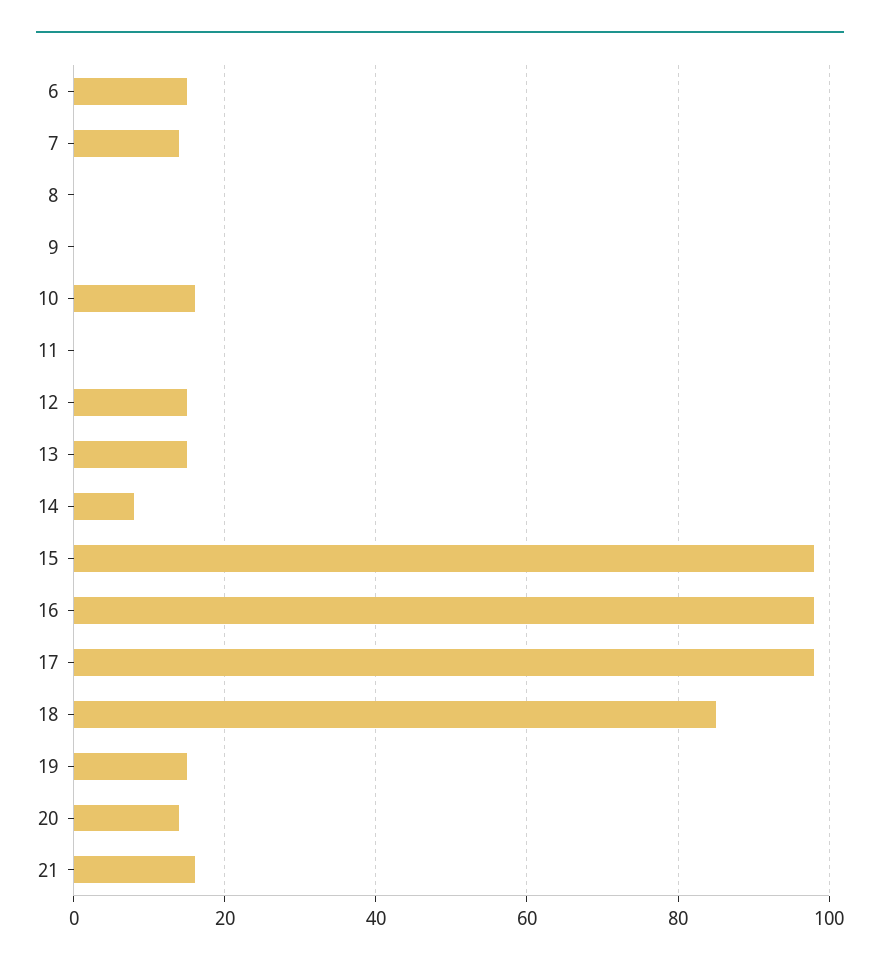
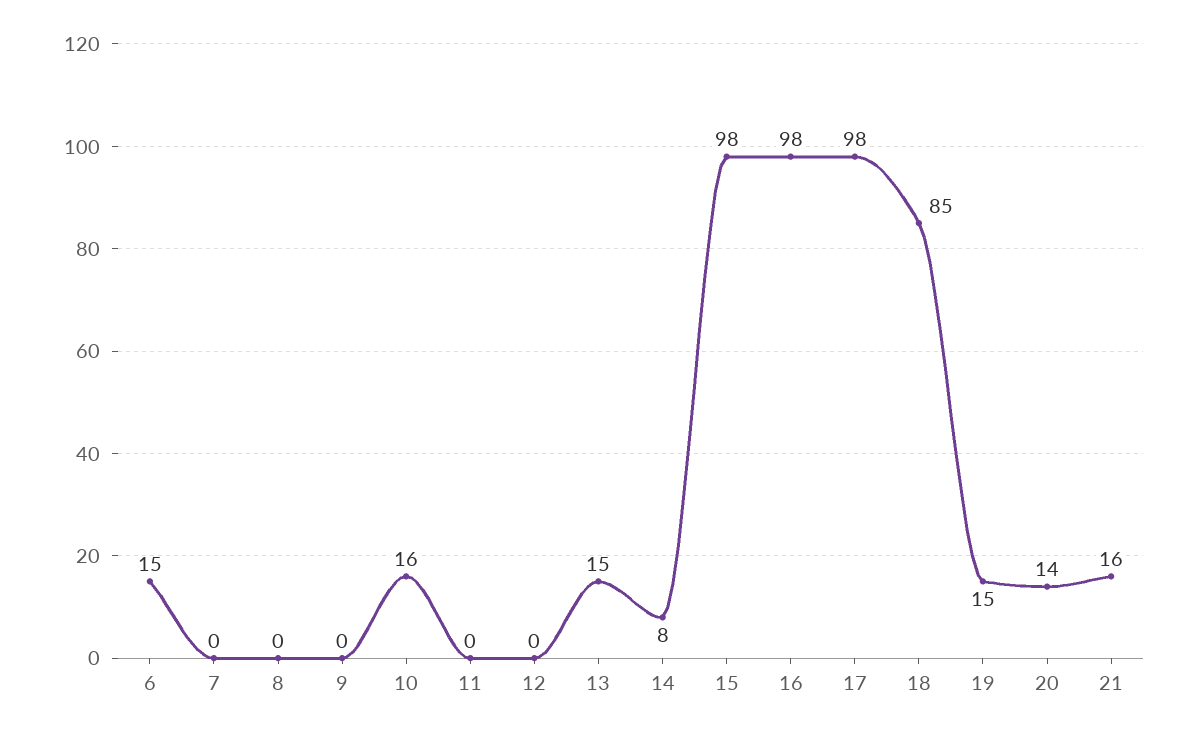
  {
    "6": 15,
-   "7": 15,
+   "7": 0,
    "8": 0,
    "9": 0,
    "10": 16,
    "11": 0,
-   "12": 15,
+   "12": 0,
    "13": 15,
    "14": 8,
    "15": 98,
    "16": 98,
    "17": 98,
    "18": 85,
    "19": 15,
    "20": 14,
    "21": 16
  }

